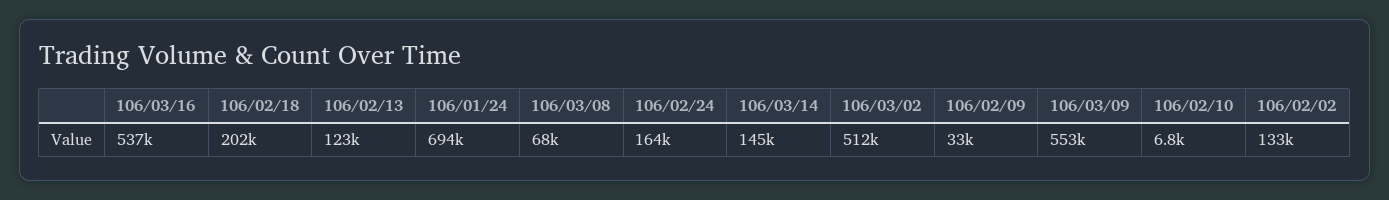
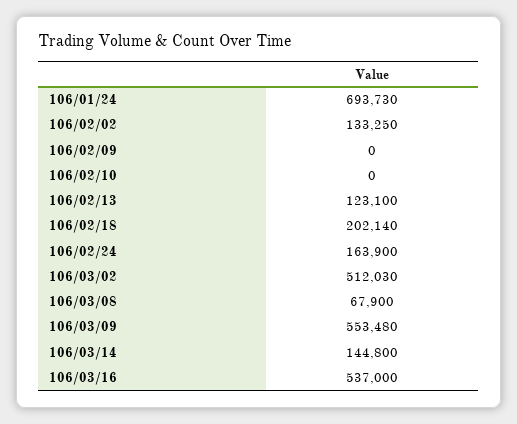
  {
    "106/03/16": 537000,
    "106/02/18": 202140,
    "106/02/13": 123100,
    "106/01/24": 693730,
    "106/03/08": 67900,
    "106/02/24": 163900,
    "106/03/14": 144800,
    "106/03/02": 512030,
-   "106/02/09": 33000,
+   "106/02/09": 0,
    "106/03/09": 553480,
-   "106/02/10": 6800,
+   "106/02/10": 0,
    "106/02/02": 133250
  }

